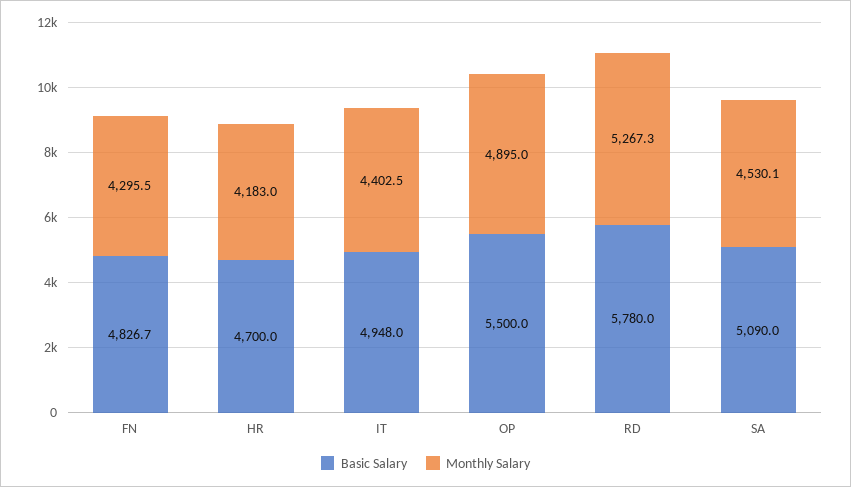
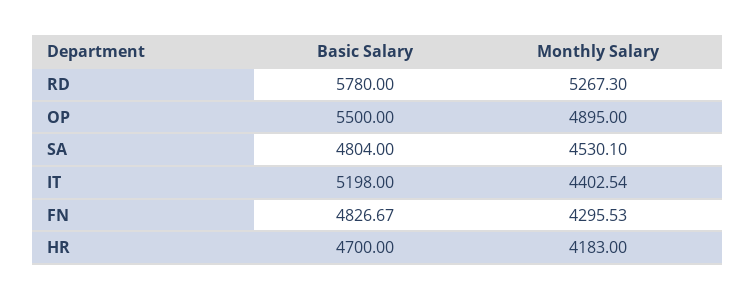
  {
    "Basic Salary": {
      "FN": 4826.67,
      "HR": 4700,
-     "IT": 4948,
+     "IT": 5198,
      "OP": 5500,
      "RD": 5780,
-     "SA": 5090
+     "SA": 4804
    },
    "Monthly Salary": {
      "FN": 4295.53,
      "HR": 4183,
      "IT": 4402.54,
      "OP": 4895,
      "RD": 5267.3,
      "SA": 4530.1
    }
  }

